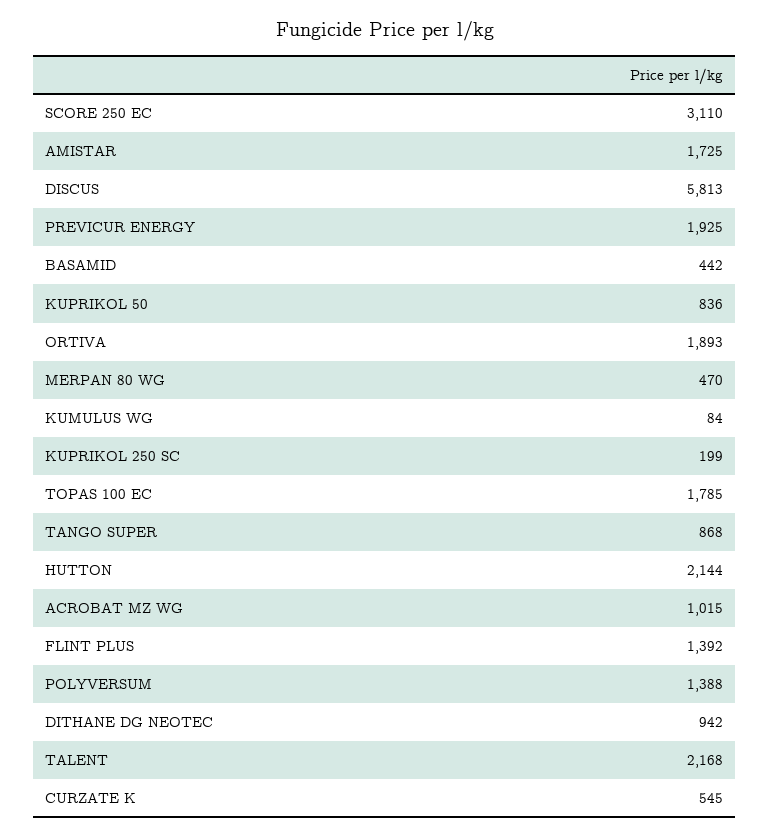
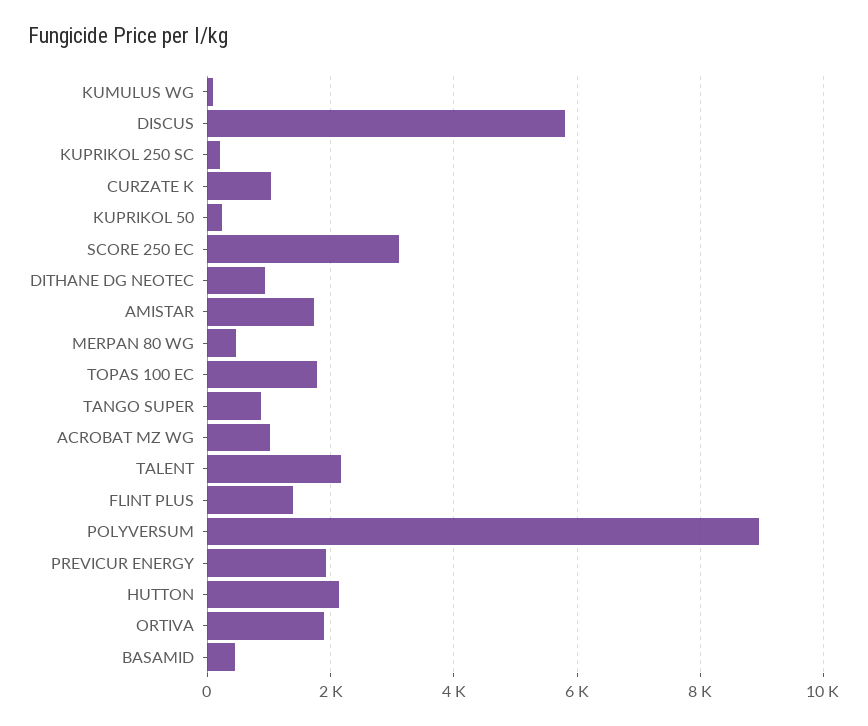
  {
    "SCORE 250 EC": 3110,
    "AMISTAR": 1725,
    "DISCUS": 5813,
    "PREVICUR ENERGY": 1925,
    "BASAMID": 442,
-   "KUPRIKOL 50": 836,
+   "KUPRIKOL 50": 200,
    "ORTIVA": 1893,
    "MERPAN 80 WG": 470,
    "KUMULUS WG": 84,
    "KUPRIKOL 250 SC": 199,
    "TOPAS 100 EC": 1785,
    "TANGO SUPER": 868,
    "HUTTON": 2144,
    "ACROBAT MZ WG": 1015,
    "FLINT PLUS": 1392,
-   "POLYVERSUM": 1388,
+   "POLYVERSUM": 9000,
    "DITHANE DG NEOTEC": 942,
    "TALENT": 2168,
-   "CURZATE K": 545
+   "CURZATE K": 1000
  }

